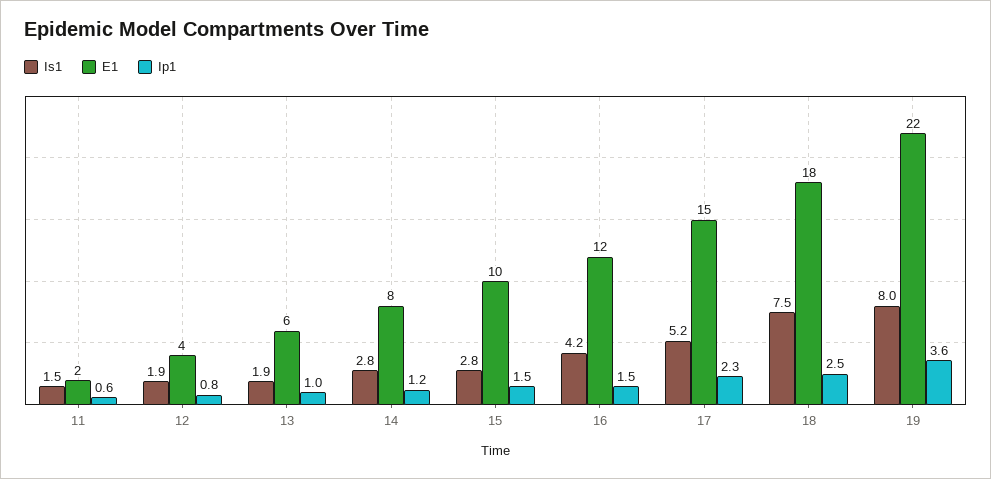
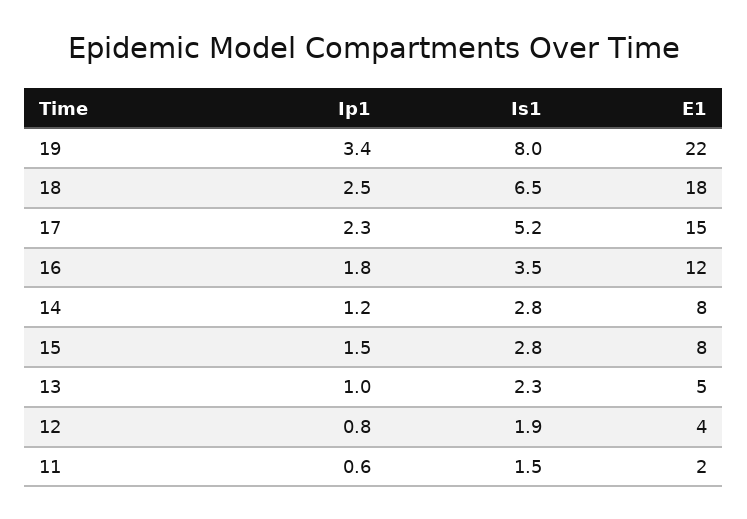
  {
    "Is1": {
      "11": 1.5,
      "12": 1.9,
-     "13": 1.9,
+     "13": 2.3,
      "14": 2.8,
      "15": 2.8,
-     "16": 4.2,
+     "16": 3.5,
      "17": 5.2,
-     "18": 7.5,
+     "18": 6.5,
      "19": 8
    },
    "E1": {
      "11": 2,
      "12": 4,
-     "13": 6,
+     "13": 5,
      "14": 8,
-     "15": 10,
+     "15": 8,
      "16": 12,
      "17": 15,
      "18": 18,
      "19": 22
    },
    "Ip1": {
      "11": 0.6,
      "12": 0.8,
      "13": 1,
      "14": 1.2,
      "15": 1.5,
-     "16": 1.5,
+     "16": 1.8,
      "17": 2.3,
      "18": 2.5,
-     "19": 3.6
+     "19": 3.4
    }
  }

